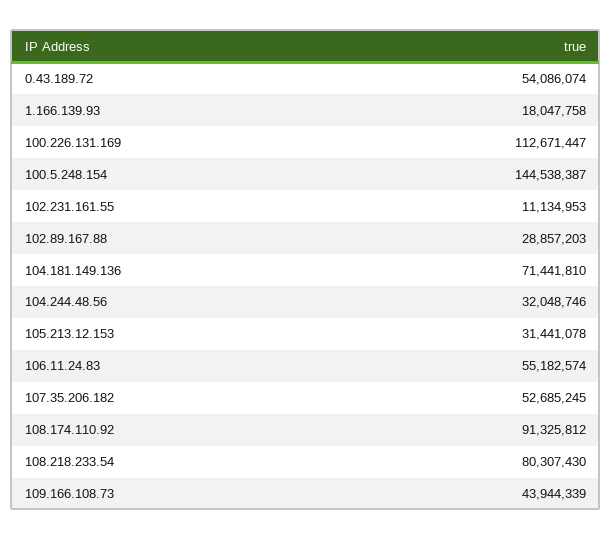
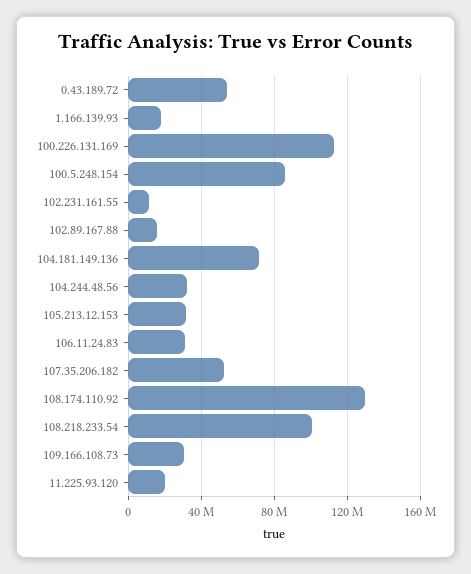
  {
    "0.43.189.72": 54086074,
    "1.166.139.93": 18047758,
    "100.226.131.169": 112671447,
-   "100.5.248.154": 144538387,
+   "100.5.248.154": 85000000,
    "102.231.161.55": 11134953,
-   "102.89.167.88": 28857203,
+   "102.89.167.88": 15000000,
    "104.181.149.136": 71441810,
    "104.244.48.56": 32048746,
    "105.213.12.153": 31441078,
-   "106.11.24.83": 55182574,
+   "106.11.24.83": 30000000,
    "107.35.206.182": 52685245,
-   "108.174.110.92": 91325812,
+   "108.174.110.92": 130000000,
-   "108.218.233.54": 80307430,
+   "108.218.233.54": 100000000,
-   "109.166.108.73": 43944339
+   "109.166.108.73": 30000000,
+   "11.225.93.120": 20000000
  }

